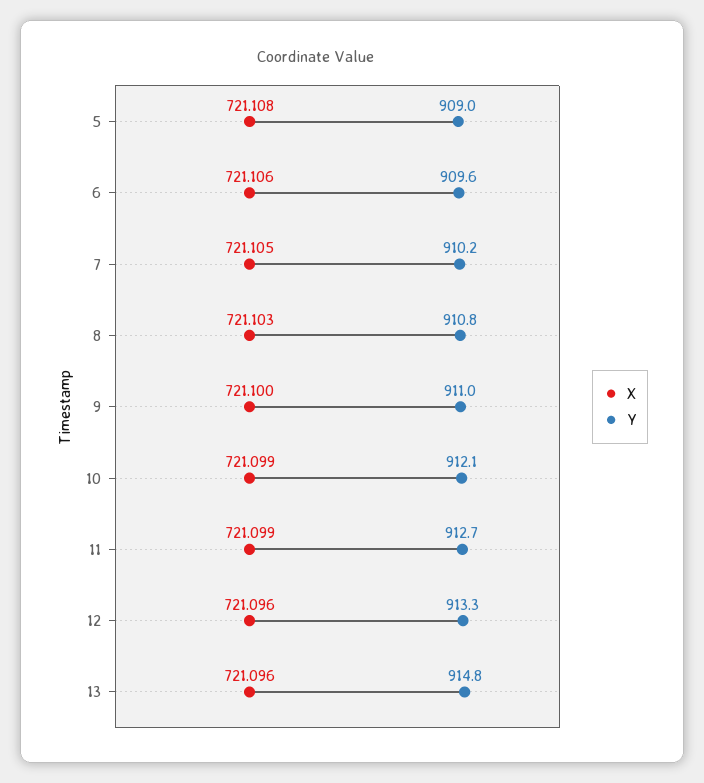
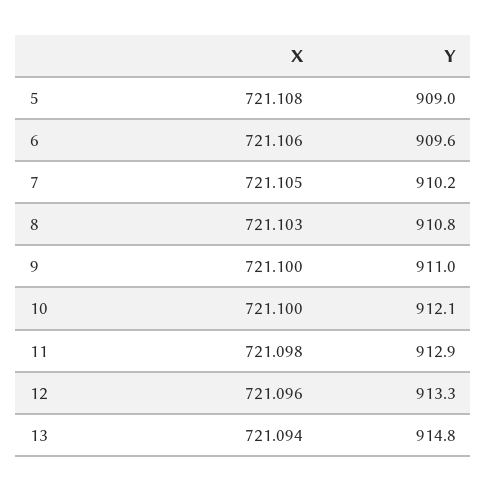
  {
    "X": {
      "5": 721.108,
      "6": 721.106,
      "7": 721.105,
      "8": 721.103,
      "9": 721.1,
-     "10": 721.099,
+     "10": 721.1,
-     "11": 721.099,
+     "11": 721.098,
      "12": 721.096,
-     "13": 721.096
+     "13": 721.094
    },
    "Y": {
      "5": 909,
      "6": 909.6,
      "7": 910.2,
      "8": 910.8,
      "9": 911,
      "10": 912.1,
-     "11": 912.7,
+     "11": 912.9,
      "12": 913.3,
      "13": 914.8
    }
  }

